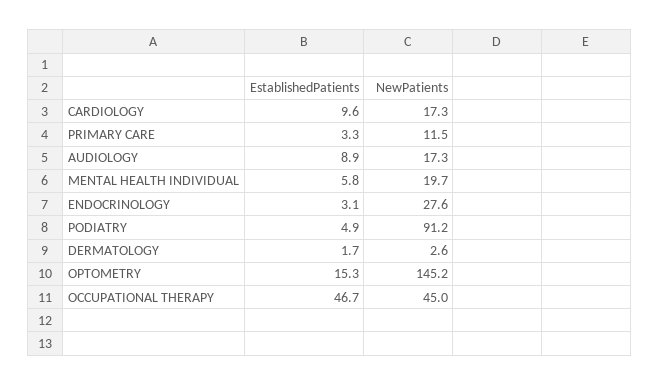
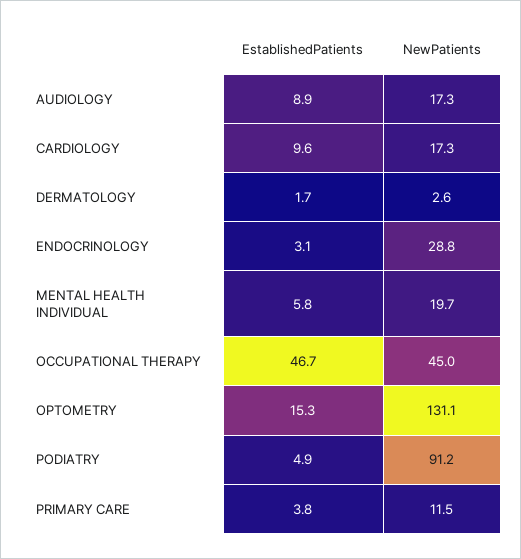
  {
    "EstablishedPatients": {
      "CARDIOLOGY": 9.6,
-     "PRIMARY CARE": 3.3,
+     "PRIMARY CARE": 3.8,
      "AUDIOLOGY": 8.9,
      "MENTAL HEALTH INDIVIDUAL": 5.8,
      "ENDOCRINOLOGY": 3.1,
      "PODIATRY": 4.9,
      "DERMATOLOGY": 1.7,
      "OPTOMETRY": 15.3,
      "OCCUPATIONAL THERAPY": 46.7
    },
    "NewPatients": {
      "CARDIOLOGY": 17.3,
      "PRIMARY CARE": 11.5,
      "AUDIOLOGY": 17.3,
      "MENTAL HEALTH INDIVIDUAL": 19.7,
-     "ENDOCRINOLOGY": 27.6,
+     "ENDOCRINOLOGY": 28.8,
      "PODIATRY": 91.2,
      "DERMATOLOGY": 2.6,
-     "OPTOMETRY": 145.2,
+     "OPTOMETRY": 131.1,
      "OCCUPATIONAL THERAPY": 45
    }
  }

